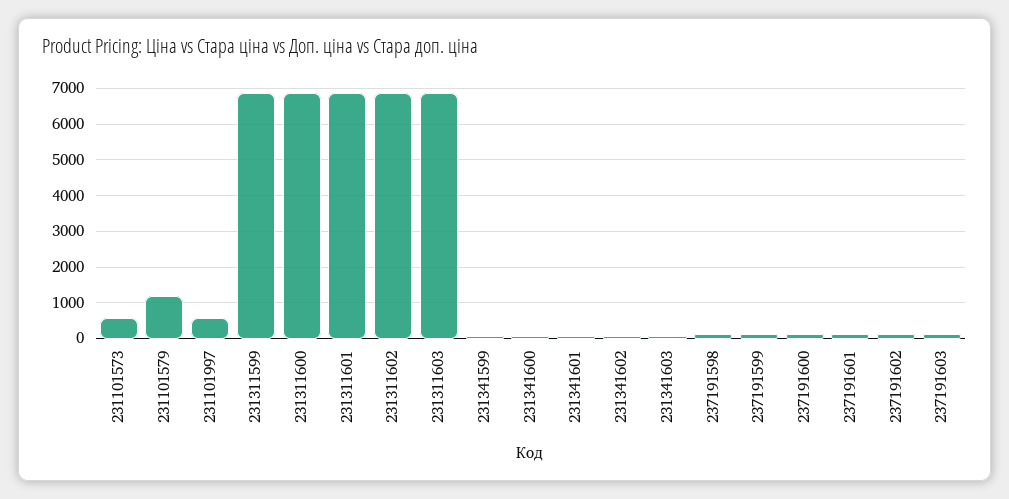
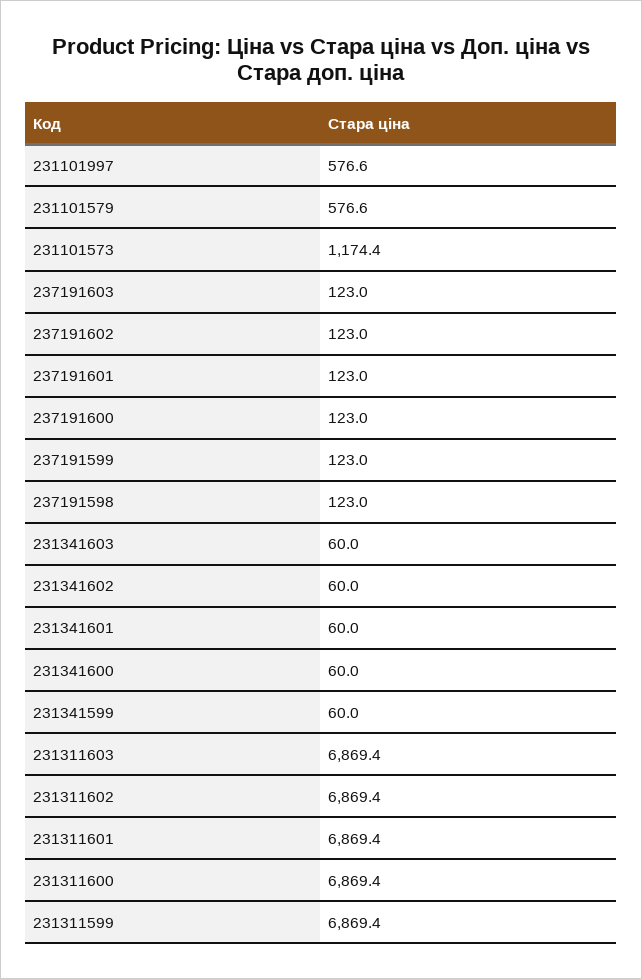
  {
-   "231101573": 600,
+   "231101573": 1174.4,
-   "231101579": 1200,
+   "231101579": 576.6,
    "231101997": 576.6,
    "231311599": 6869.4,
    "231311600": 6869.4,
    "231311601": 6869.4,
    "231311602": 6869.4,
    "231311603": 6869.4,
    "231341599": 60,
    "231341600": 60,
    "231341601": 60,
    "231341602": 60,
    "231341603": 60,
    "237191598": 123,
    "237191599": 123,
    "237191600": 123,
    "237191601": 123,
    "237191602": 123,
    "237191603": 123
  }

